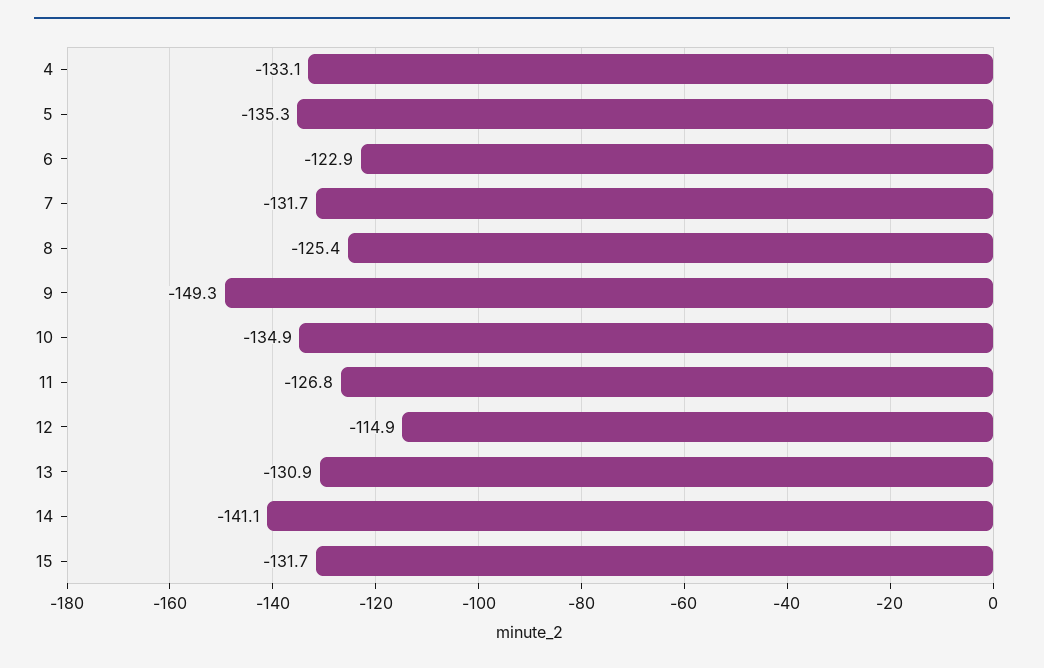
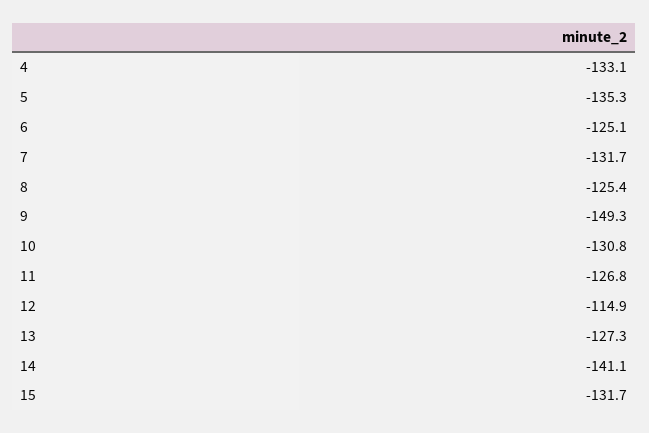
  {
    "4": -133.1,
    "5": -135.3,
-   "6": -122.9,
+   "6": -125.1,
    "7": -131.7,
    "8": -125.4,
    "9": -149.3,
-   "10": -134.9,
+   "10": -130.8,
    "11": -126.8,
    "12": -114.9,
-   "13": -130.9,
+   "13": -127.3,
    "14": -141.1,
    "15": -131.7
  }

